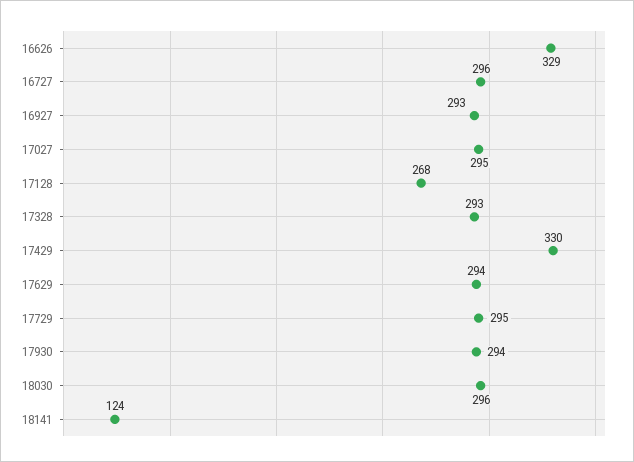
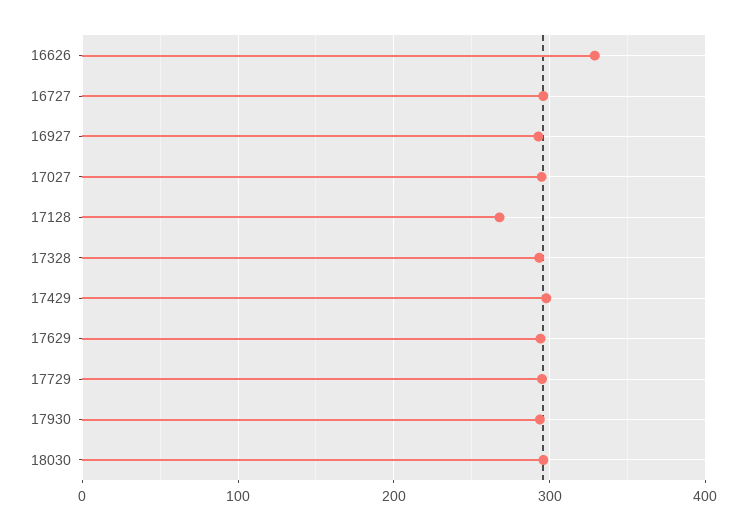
  {
    "16626": 329,
    "16727": 296,
    "16927": 293,
    "17027": 295,
    "17128": 268,
    "17328": 293,
-   "17429": 330,
+   "17429": 300,
    "17629": 294,
    "17729": 295,
    "17930": 294,
-   "18030": 296,
+   "18030": 296
-   "18141": 124
  }

